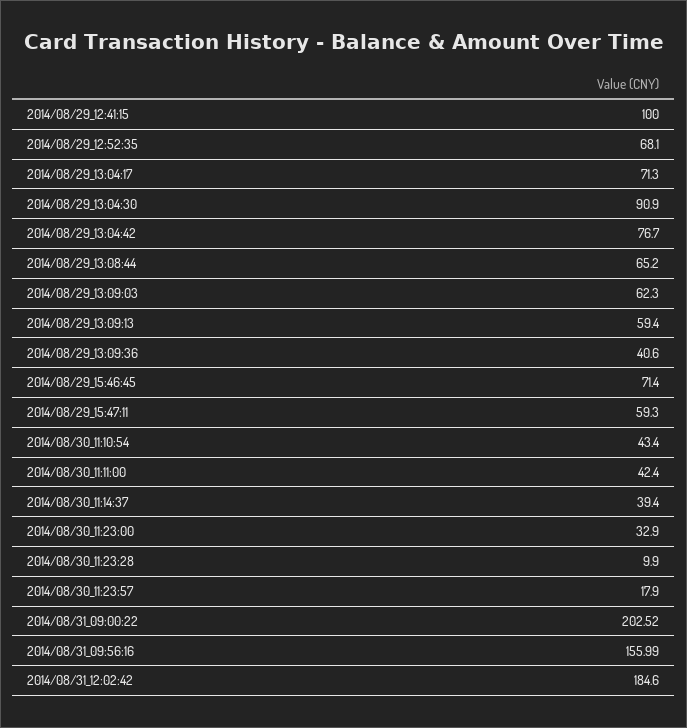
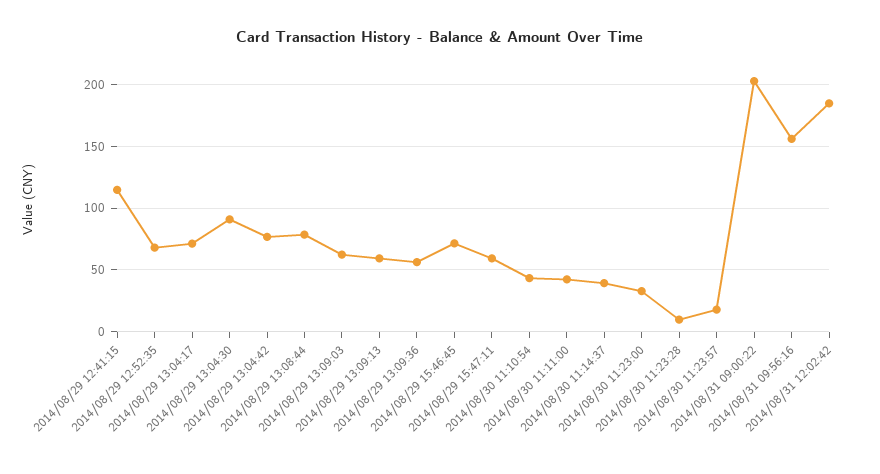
  {
-   "2014/08/29_12:41:15": 100,
+   "2014/08/29_12:41:15": 115,
    "2014/08/29_12:52:35": 68.1,
    "2014/08/29_13:04:17": 71.3,
    "2014/08/29_13:04:30": 90.9,
    "2014/08/29_13:04:42": 76.7,
-   "2014/08/29_13:08:44": 65.2,
+   "2014/08/29_13:08:44": 80,
    "2014/08/29_13:09:03": 62.3,
    "2014/08/29_13:09:13": 59.4,
-   "2014/08/29_13:09:36": 40.6,
+   "2014/08/29_13:09:36": 55,
    "2014/08/29_15:46:45": 71.4,
    "2014/08/29_15:47:11": 59.3,
    "2014/08/30_11:10:54": 43.4,
    "2014/08/30_11:11:00": 42.4,
    "2014/08/30_11:14:37": 39.4,
    "2014/08/30_11:23:00": 32.9,
    "2014/08/30_11:23:28": 9.9,
    "2014/08/30_11:23:57": 17.9,
    "2014/08/31_09:00:22": 202.52,
    "2014/08/31_09:56:16": 155.99,
    "2014/08/31_12:02:42": 184.6
  }

